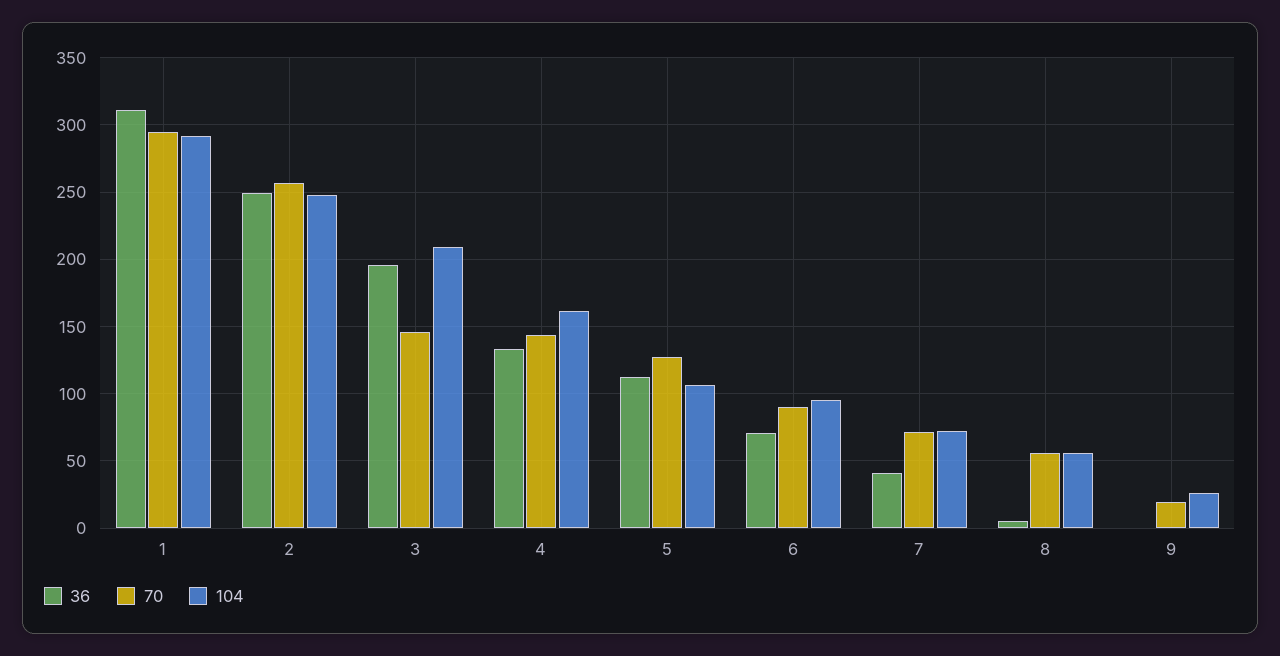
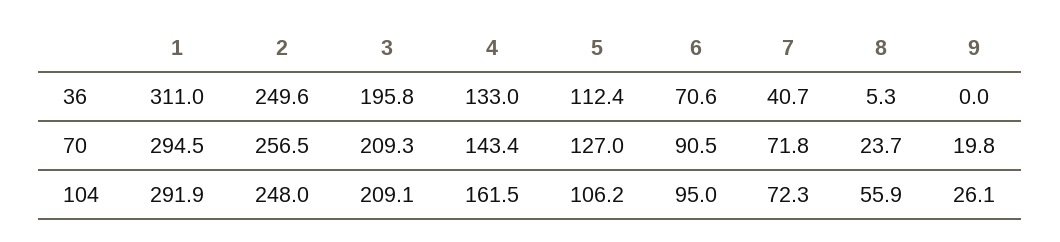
  {
    "36": {
      "1": 311,
      "2": 249.6,
      "3": 195.8,
      "4": 133,
      "5": 112.4,
      "6": 70.6,
      "7": 40.7,
      "8": 5.3,
      "9": 0
    },
    "70": {
      "1": 294.5,
      "2": 256.5,
-     "3": 145,
+     "3": 209.3,
      "4": 143.4,
      "5": 127,
      "6": 90.5,
      "7": 71.8,
-     "8": 55,
+     "8": 23.7,
      "9": 19.8
    },
    "104": {
      "1": 291.9,
      "2": 248,
      "3": 209.1,
      "4": 161.5,
      "5": 106.2,
      "6": 95,
      "7": 72.3,
      "8": 55.9,
      "9": 26.1
    }
  }

